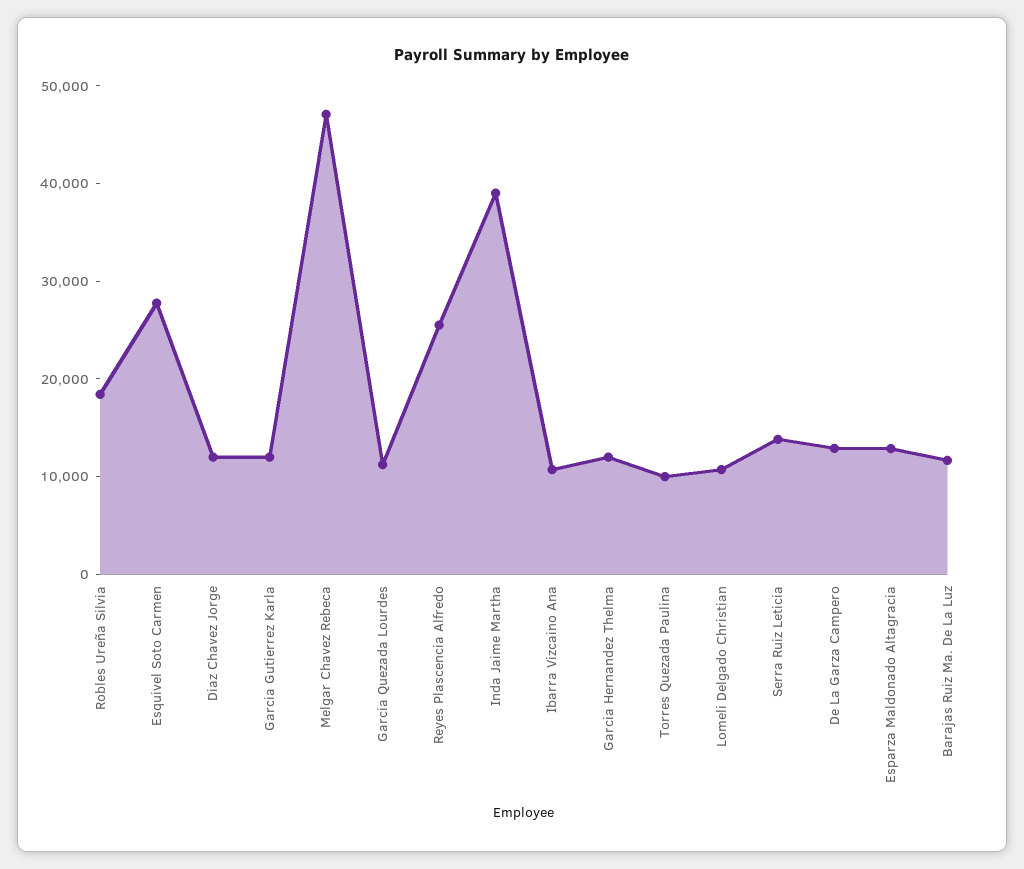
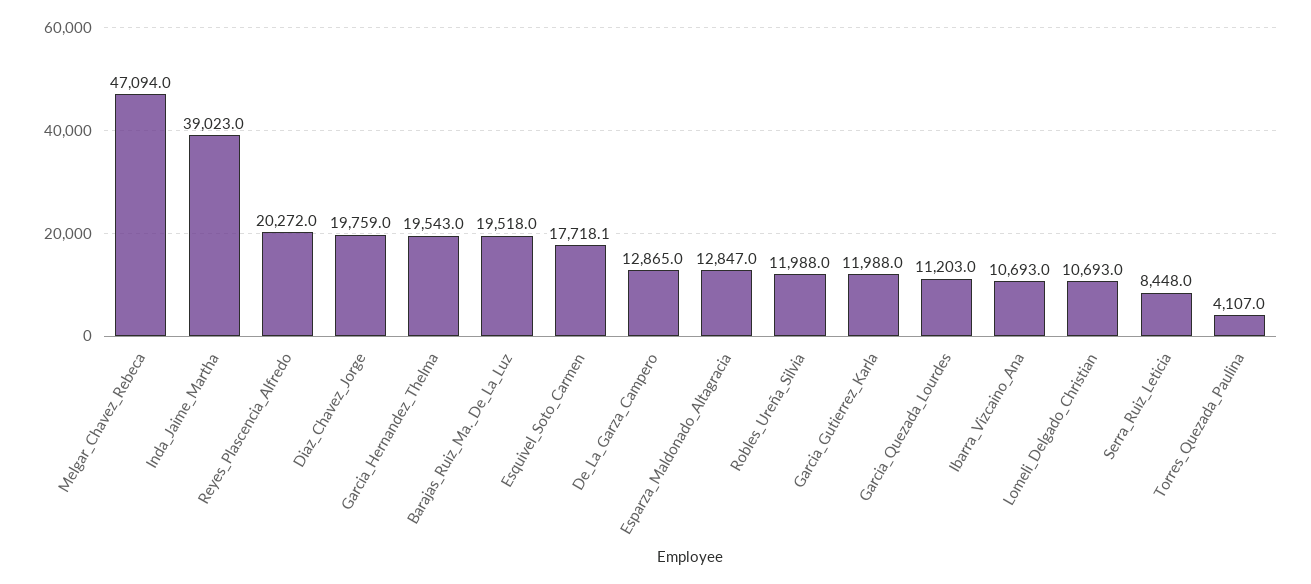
  {
-   "Robles Ureña Silvia": 18000,
+   "Robles Ureña Silvia": 11988,
-   "Esquivel Soto Carmen": 28000,
+   "Esquivel Soto Carmen": 17718.1,
-   "Diaz Chavez Jorge": 12000,
+   "Diaz Chavez Jorge": 19759,
    "Garcia Gutierrez Karla": 11988,
    "Melgar Chavez Rebeca": 47094,
    "Garcia Quezada Lourdes": 11203,
-   "Reyes Plascencia Alfredo": 26000,
+   "Reyes Plascencia Alfredo": 20272,
    "Inda Jaime Martha": 39023,
    "Ibarra Vizcaino Ana": 10693,
-   "Garcia Hernandez Thelma": 12000,
+   "Garcia Hernandez Thelma": 19543,
-   "Torres Quezada Paulina": 10000,
+   "Torres Quezada Paulina": 4107,
    "Lomeli Delgado Christian": 10693,
-   "Serra Ruiz Leticia": 14000,
+   "Serra Ruiz Leticia": 8448,
    "De La Garza Campero": 12865,
    "Esparza Maldonado Altagracia": 12847,
-   "Barajas Ruiz Ma. De La Luz": 12000
+   "Barajas Ruiz Ma. De La Luz": 19518
  }

